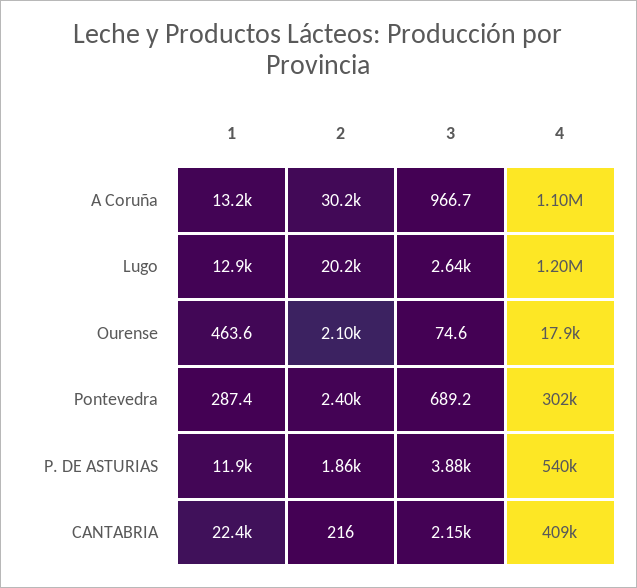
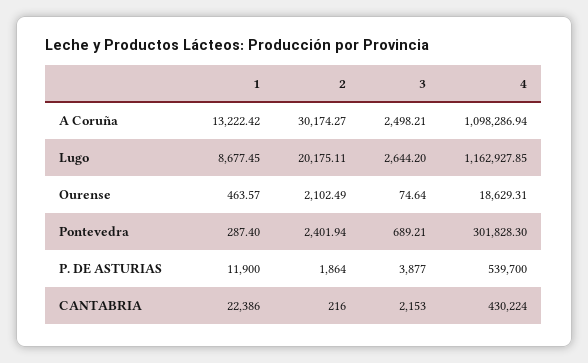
  {
    "1": {
      "A Coruña": 13222.42,
-     "Lugo": 12900,
+     "Lugo": 8677.45,
      "Ourense": 463.57,
      "Pontevedra": 287.4,
      "P. DE ASTURIAS": 11900,
      "CANTABRIA": 22386
    },
    "2": {
      "A Coruña": 30174.27,
      "Lugo": 20175.11,
      "Ourense": 2102.49,
      "Pontevedra": 2401.94,
      "P. DE ASTURIAS": 1864,
      "CANTABRIA": 216
    },
    "3": {
-     "A Coruña": 966.7,
+     "A Coruña": 2498.21,
      "Lugo": 2644.2,
      "Ourense": 74.64,
      "Pontevedra": 689.21,
      "P. DE ASTURIAS": 3877,
      "CANTABRIA": 2153
    },
    "4": {
      "A Coruña": 1098286.94,
-     "Lugo": 1200000,
+     "Lugo": 1162927.85,
-     "Ourense": 17900,
+     "Ourense": 18629.31,
      "Pontevedra": 301828.3,
      "P. DE ASTURIAS": 539700,
-     "CANTABRIA": 409000
+     "CANTABRIA": 430224
    }
  }

